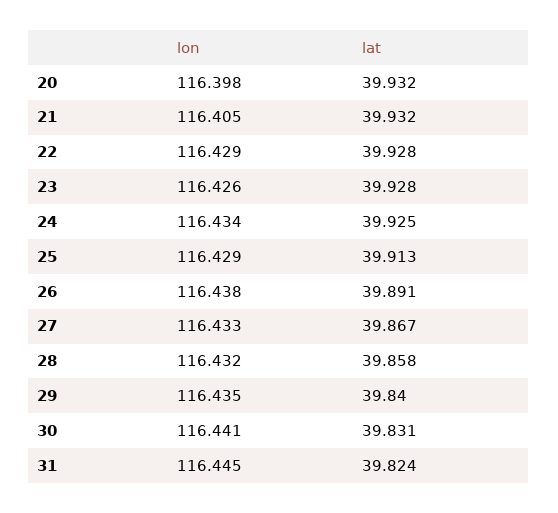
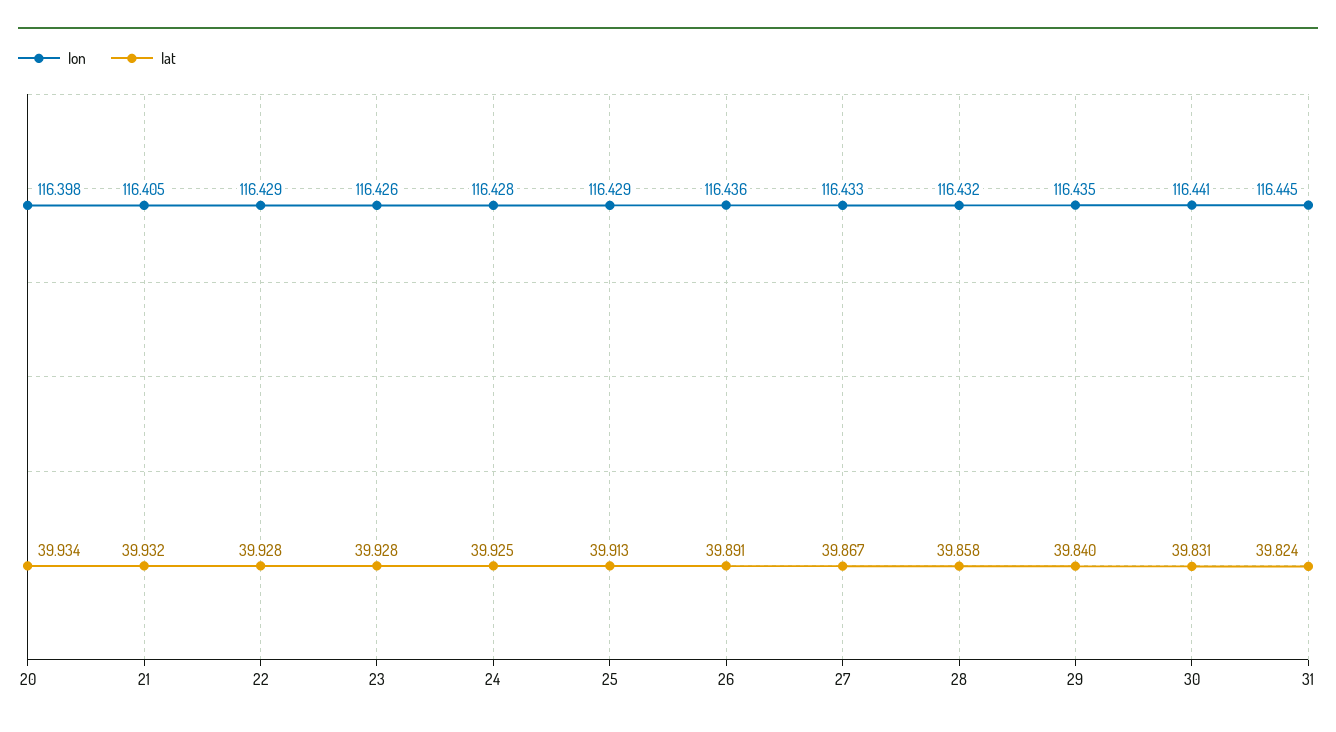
  {
    "lon": {
      "20": 116.398,
      "21": 116.405,
      "22": 116.429,
      "23": 116.426,
-     "24": 116.434,
+     "24": 116.428,
      "25": 116.429,
-     "26": 116.438,
+     "26": 116.436,
      "27": 116.433,
      "28": 116.432,
      "29": 116.435,
      "30": 116.441,
      "31": 116.445
    },
    "lat": {
-     "20": 39.932,
+     "20": 39.934,
      "21": 39.932,
      "22": 39.928,
      "23": 39.928,
      "24": 39.925,
      "25": 39.913,
      "26": 39.891,
      "27": 39.867,
      "28": 39.858,
      "29": 39.84,
      "30": 39.831,
      "31": 39.824
    }
  }

